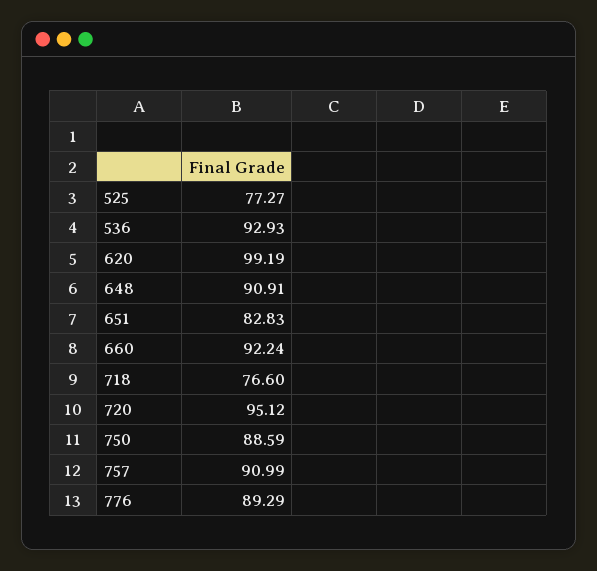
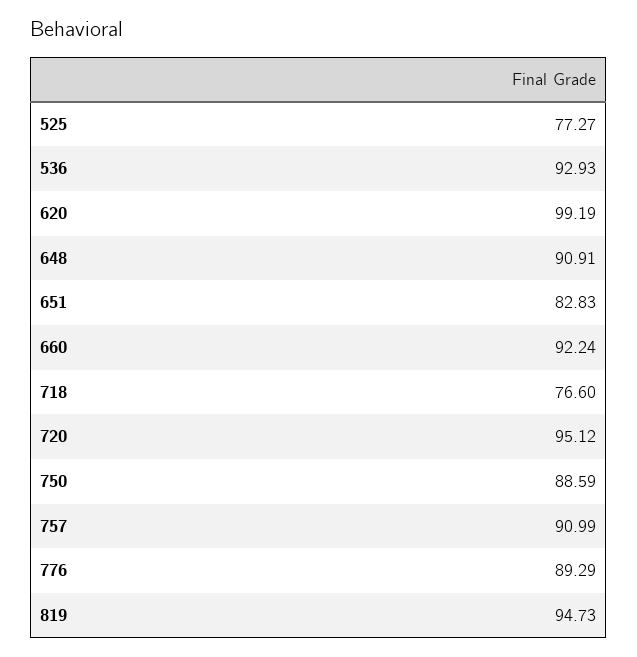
  {
    "525": 77.27,
    "536": 92.93,
    "620": 99.19,
    "648": 90.91,
    "651": 82.83,
    "660": 92.24,
    "718": 76.6,
    "720": 95.12,
    "750": 88.59,
    "757": 90.99,
-   "776": 89.29
+   "776": 89.29,
+   "819": 94.73
  }

